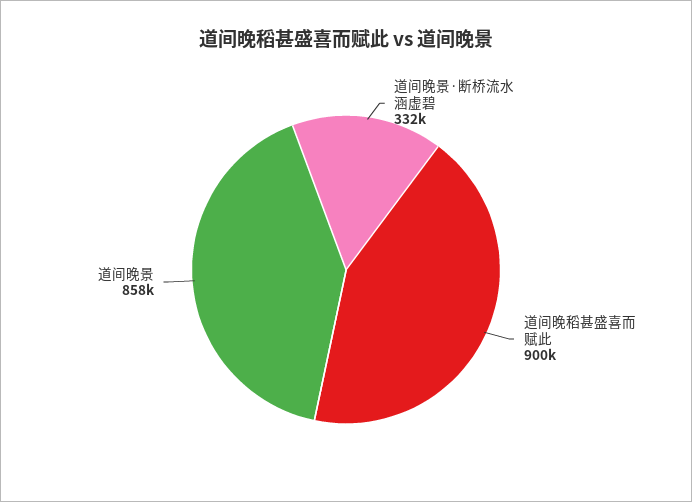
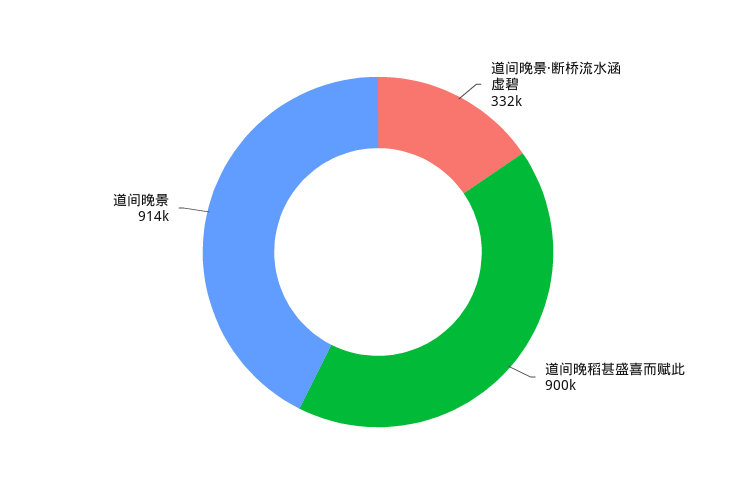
  {
    "道间晚景·断桥流水涵虚碧": 332000,
    "道间晚稻甚盛喜而赋此": 900000,
-   "道间晚景": 858000
+   "道间晚景": 914000
  }

